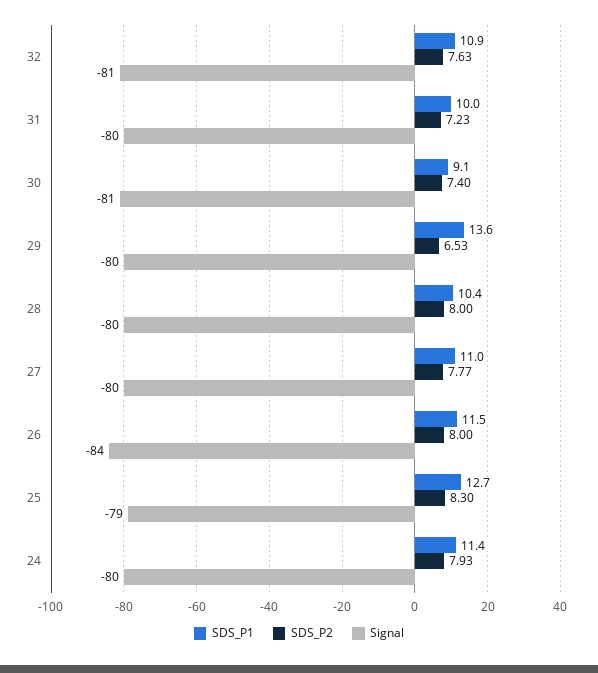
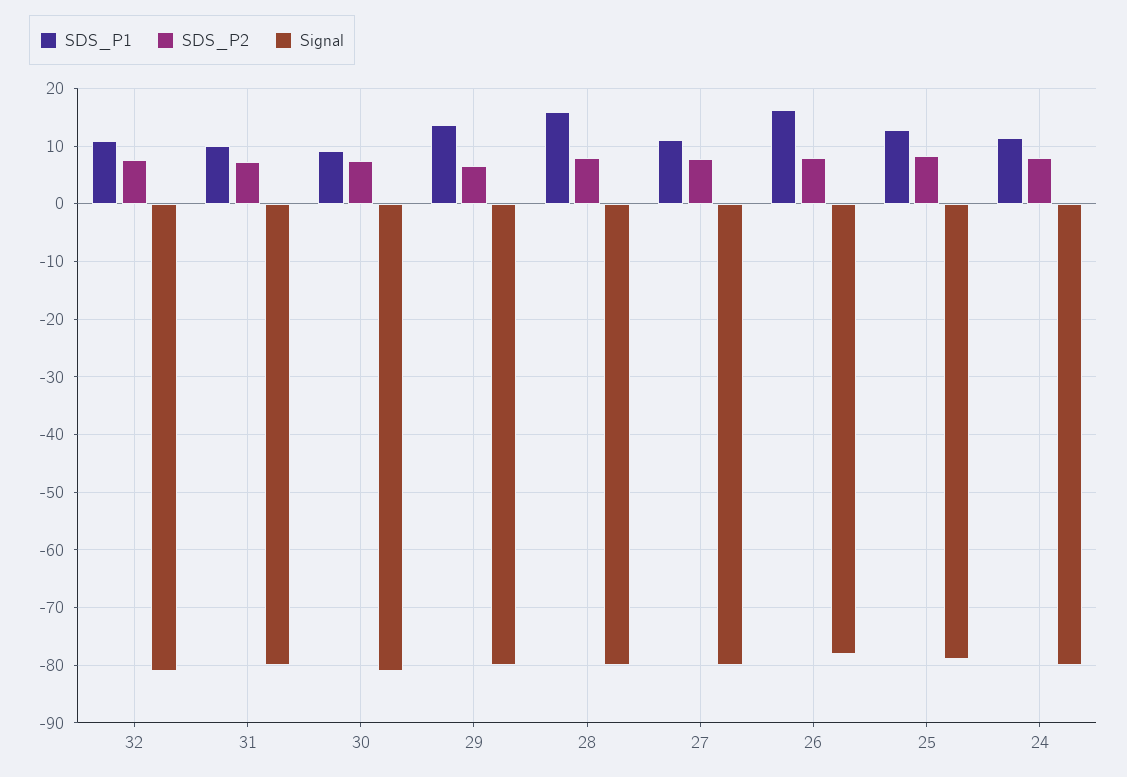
  {
    "SDS_P1": {
      "32": 10.9,
      "31": 10,
      "30": 9.1,
      "29": 13.6,
-     "28": 10.4,
+     "28": 16,
      "27": 11,
-     "26": 11.5,
+     "26": 16,
      "25": 12.7,
      "24": 11.4
    },
    "SDS_P2": {
      "32": 7.63,
      "31": 7.23,
      "30": 7.4,
      "29": 6.53,
      "28": 8,
      "27": 7.77,
      "26": 8,
      "25": 8.3,
      "24": 7.93
    },
    "Signal": {
      "32": -81,
      "31": -80,
      "30": -81,
      "29": -80,
      "28": -80,
      "27": -80,
-     "26": -84,
+     "26": -78,
      "25": -79,
      "24": -80
    }
  }

